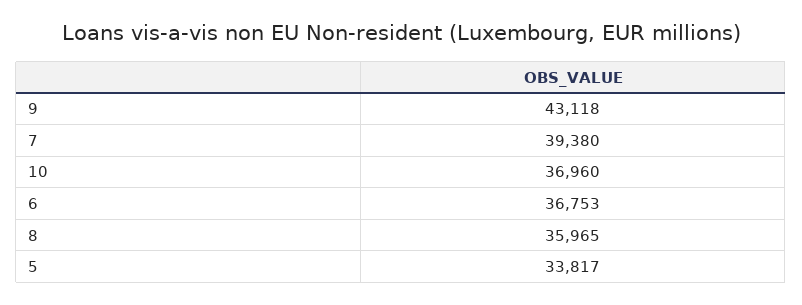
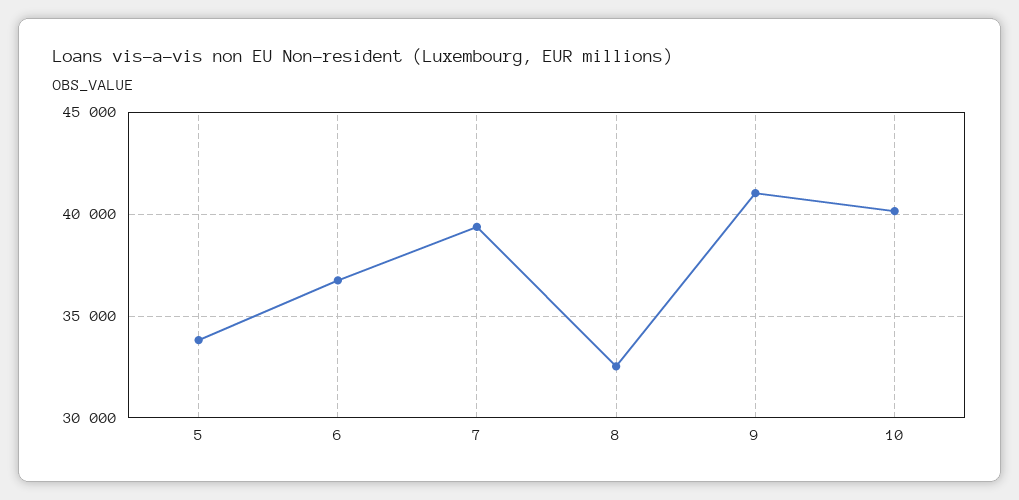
  {
-   "9": 43118,
+   "9": 41000,
    "7": 39380,
-   "10": 36960,
+   "10": 40000,
    "6": 36753,
-   "8": 35965,
+   "8": 32500,
    "5": 33817
  }

